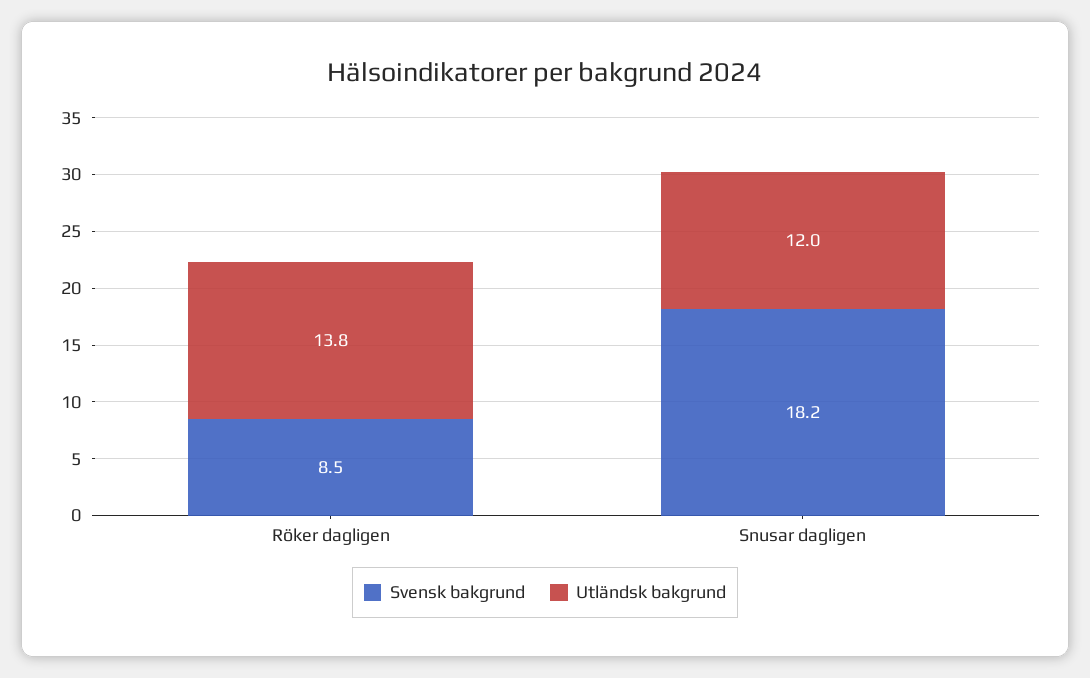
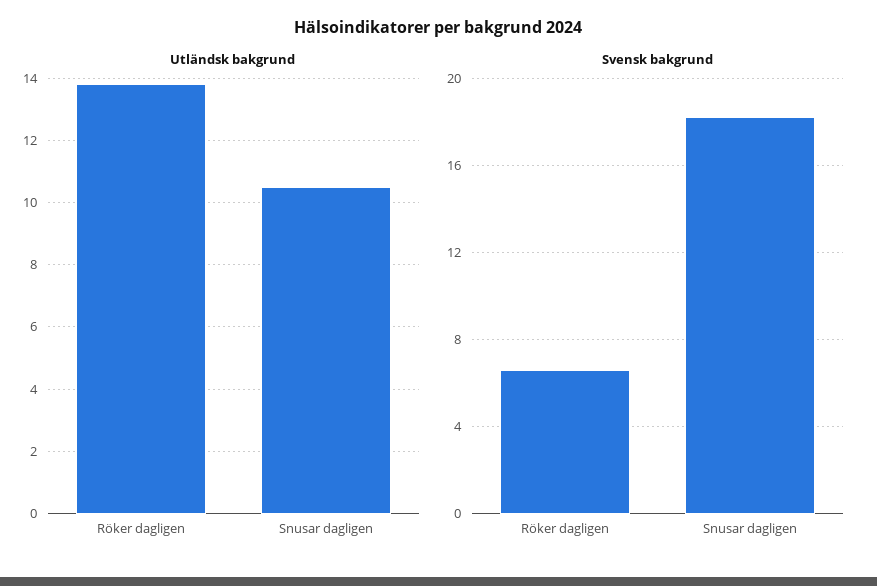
  {
    "Svensk bakgrund": {
-     "Röker dagligen": 8.5,
+     "Röker dagligen": 6.5,
      "Snusar dagligen": 18.2
    },
    "Utländsk bakgrund": {
      "Röker dagligen": 13.8,
-     "Snusar dagligen": 12
+     "Snusar dagligen": 10.5
    }
  }

